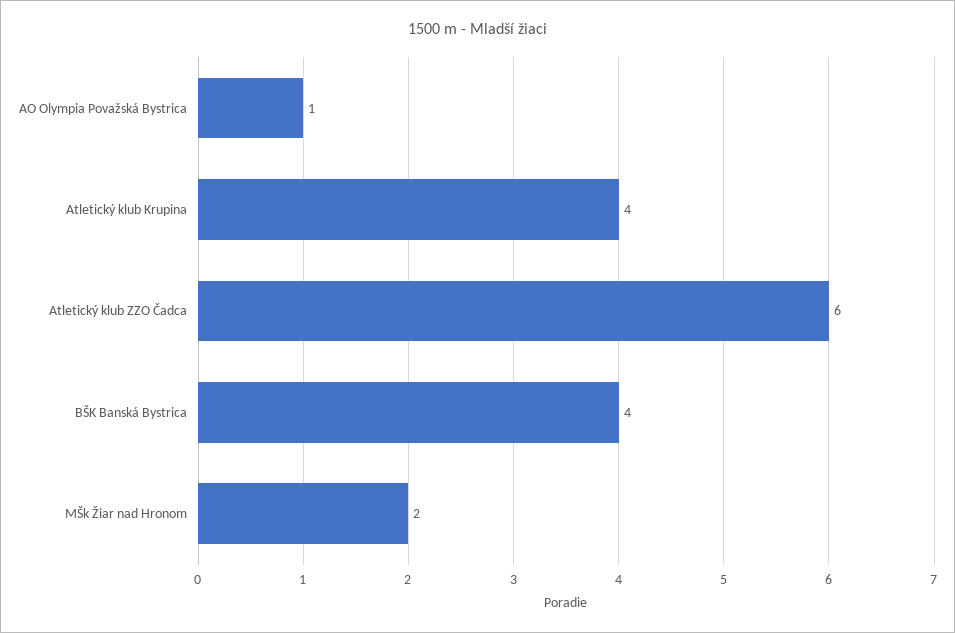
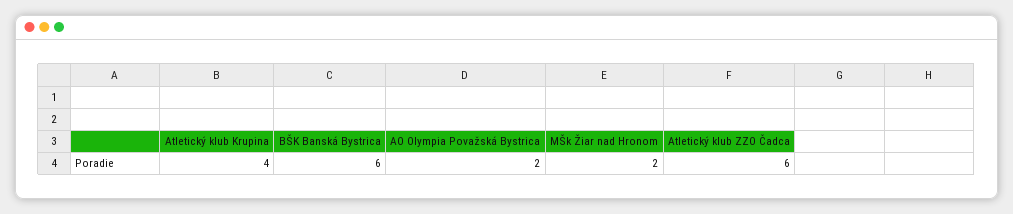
  {
-   "AO Olympia Považská Bystrica": 1,
+   "AO Olympia Považská Bystrica": 2,
    "Atletický klub Krupina": 4,
    "Atletický klub ZZO Čadca": 6,
-   "BŠK Banská Bystrica": 4,
+   "BŠK Banská Bystrica": 6,
    "MŠk Žiar nad Hronom": 2
  }

